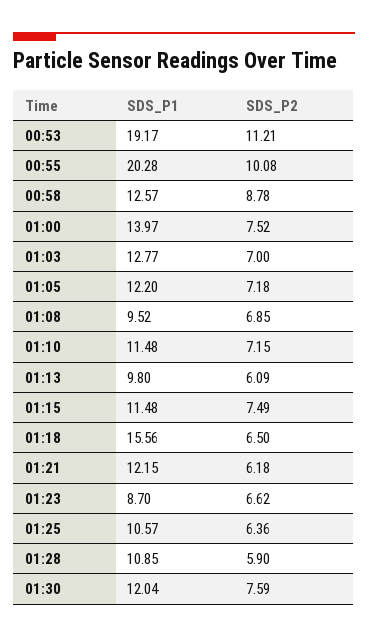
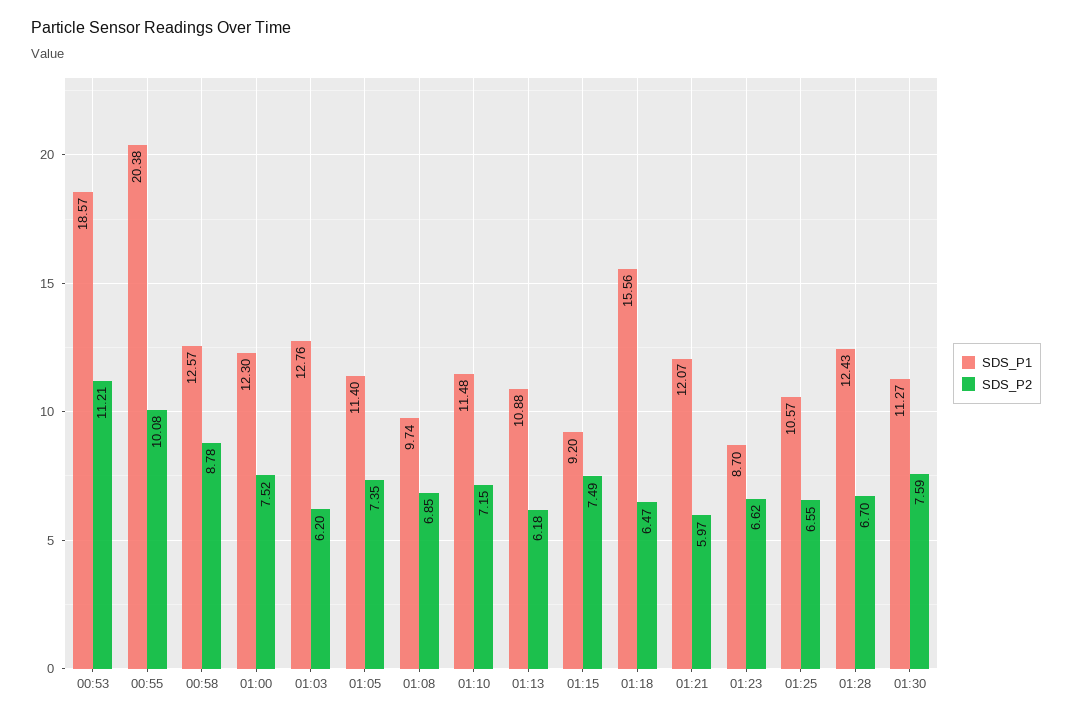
  {
    "SDS_P1": {
-     "00:53": 19.17,
+     "00:53": 18.57,
-     "00:55": 20.28,
+     "00:55": 20.38,
      "00:58": 12.57,
-     "01:00": 13.97,
+     "01:00": 12.3,
-     "01:03": 12.77,
+     "01:03": 12.76,
-     "01:05": 12.2,
+     "01:05": 11.4,
-     "01:08": 9.52,
+     "01:08": 9.74,
      "01:10": 11.48,
-     "01:13": 9.8,
+     "01:13": 10.88,
-     "01:15": 11.48,
+     "01:15": 9.2,
      "01:18": 15.56,
-     "01:21": 12.15,
+     "01:21": 12.07,
      "01:23": 8.7,
      "01:25": 10.57,
-     "01:28": 10.85,
+     "01:28": 12.43,
-     "01:30": 12.04
+     "01:30": 11.27
    },
    "SDS_P2": {
      "00:53": 11.21,
      "00:55": 10.08,
      "00:58": 8.78,
      "01:00": 7.52,
-     "01:03": 7,
+     "01:03": 6.2,
-     "01:05": 7.18,
+     "01:05": 7.35,
      "01:08": 6.85,
      "01:10": 7.15,
-     "01:13": 6.09,
+     "01:13": 6.18,
      "01:15": 7.49,
-     "01:18": 6.5,
+     "01:18": 6.47,
-     "01:21": 6.18,
+     "01:21": 5.97,
      "01:23": 6.62,
-     "01:25": 6.36,
+     "01:25": 6.55,
-     "01:28": 5.9,
+     "01:28": 6.7,
      "01:30": 7.59
    }
  }

